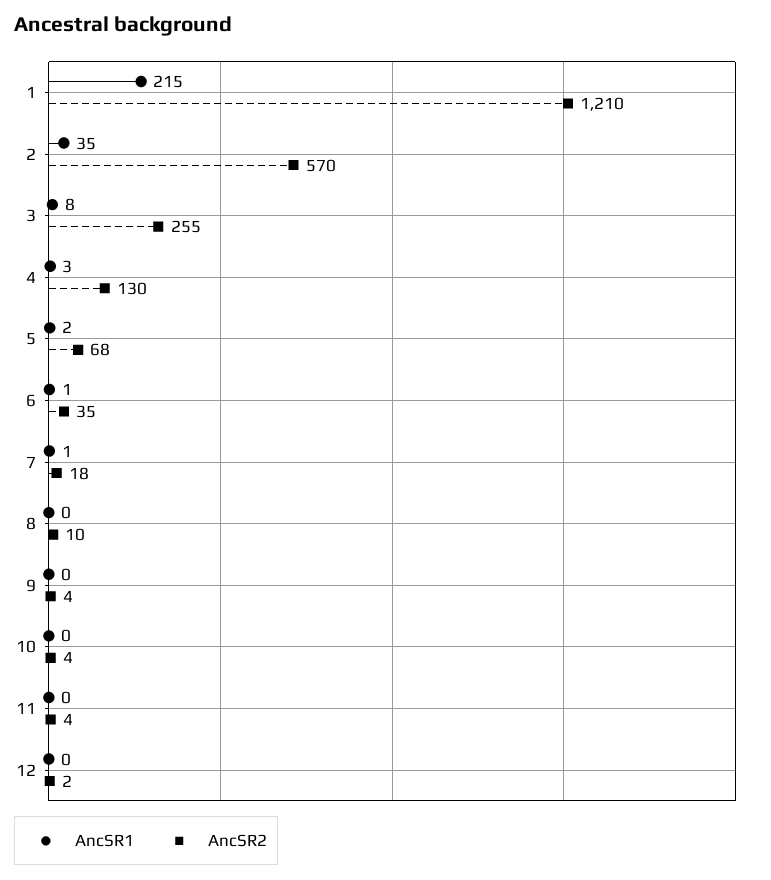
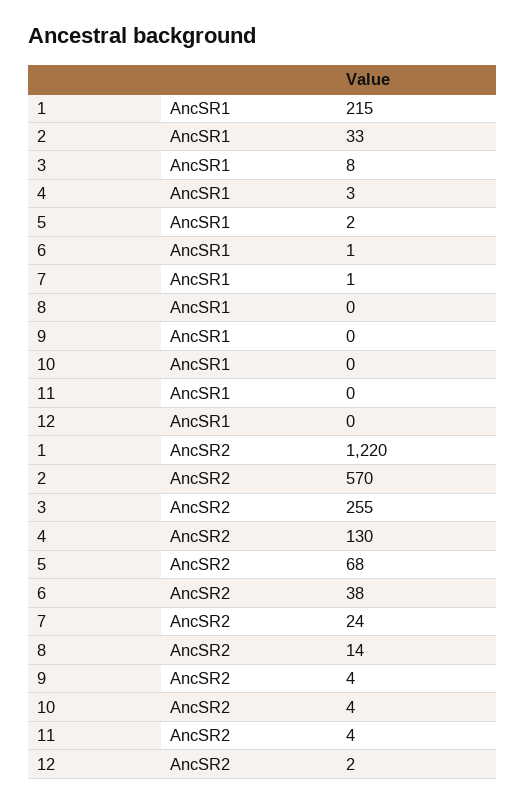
  {
    "AncSR1": {
      "1": 215,
-     "2": 35,
+     "2": 33,
      "3": 8,
      "4": 3,
      "5": 2,
      "6": 1,
      "7": 1,
      "8": 0,
      "9": 0,
      "10": 0,
      "11": 0,
      "12": 0
    },
    "AncSR2": {
-     "1": 1210,
+     "1": 1220,
      "2": 570,
      "3": 255,
      "4": 130,
      "5": 68,
-     "6": 35,
+     "6": 38,
-     "7": 18,
+     "7": 24,
-     "8": 10,
+     "8": 14,
      "9": 4,
      "10": 4,
      "11": 4,
      "12": 2
    }
  }

